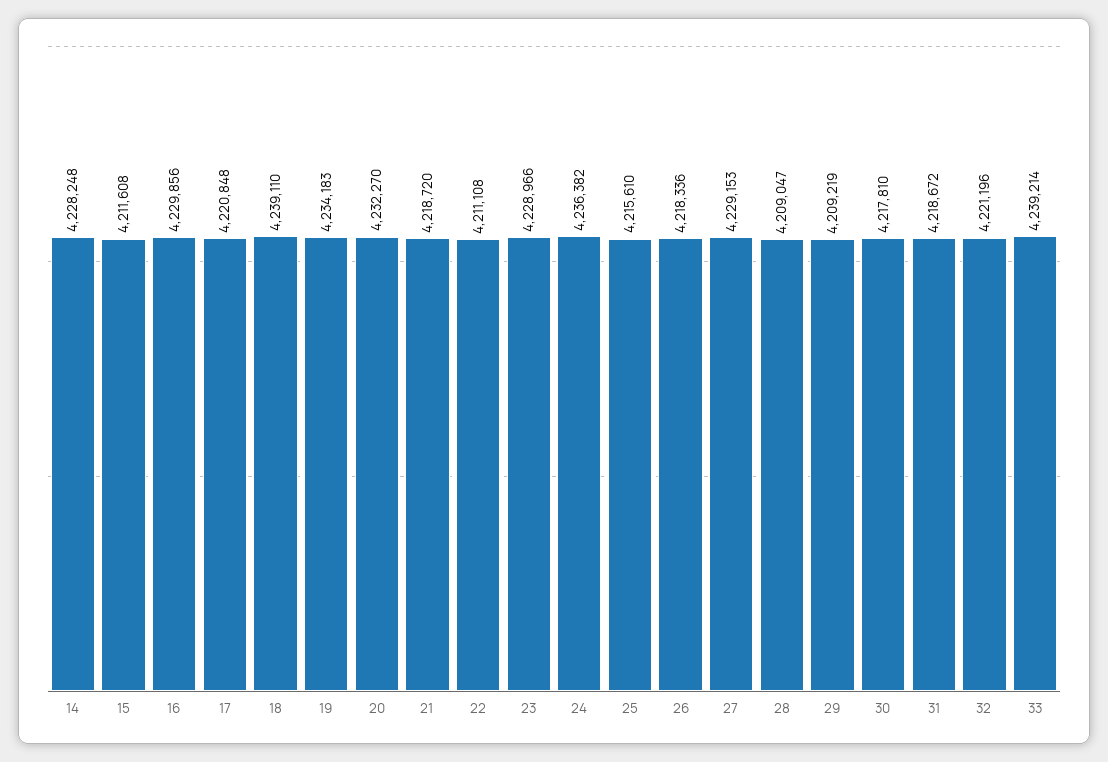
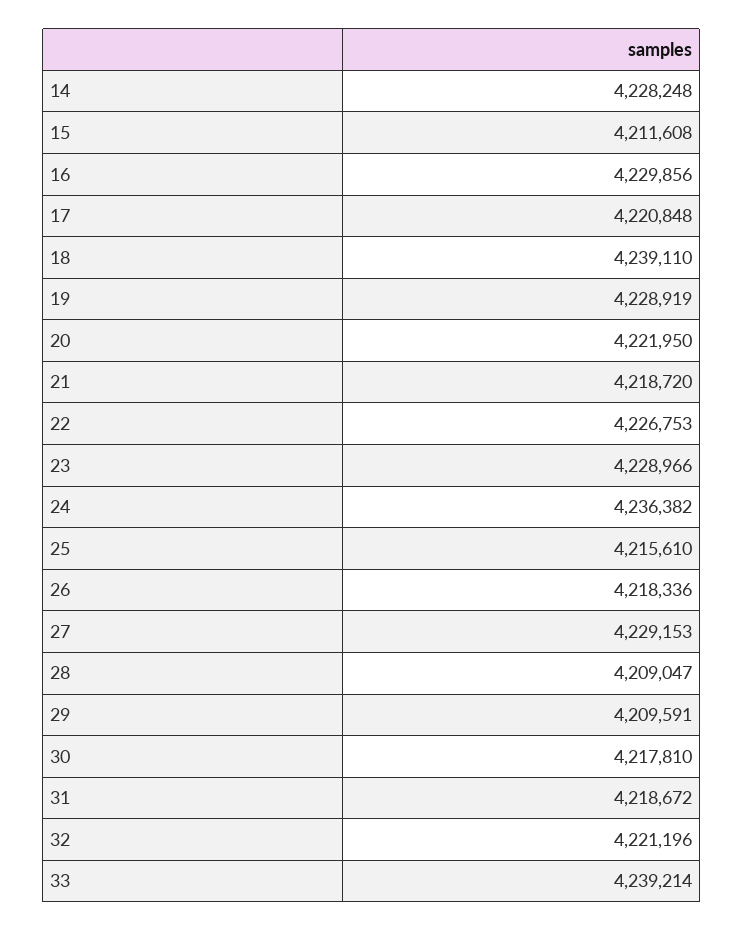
  {
    "14": 4228248,
    "15": 4211608,
    "16": 4229856,
    "17": 4220848,
    "18": 4239110,
-   "19": 4234183,
+   "19": 4228919,
-   "20": 4232270,
+   "20": 4221950,
    "21": 4218720,
-   "22": 4211108,
+   "22": 4226753,
    "23": 4228966,
    "24": 4236382,
    "25": 4215610,
    "26": 4218336,
    "27": 4229153,
    "28": 4209047,
-   "29": 4209219,
+   "29": 4209591,
    "30": 4217810,
    "31": 4218672,
    "32": 4221196,
    "33": 4239214
  }

